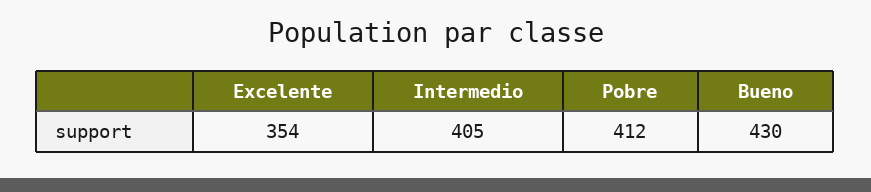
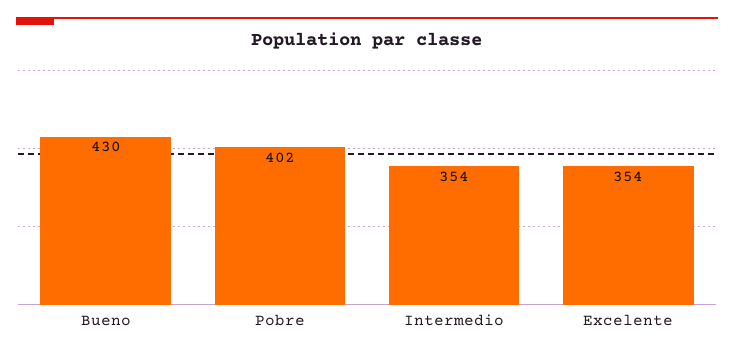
  {
    "Excelente": 354,
-   "Intermedio": 405,
+   "Intermedio": 354,
-   "Pobre": 412,
+   "Pobre": 402,
    "Bueno": 430
  }

